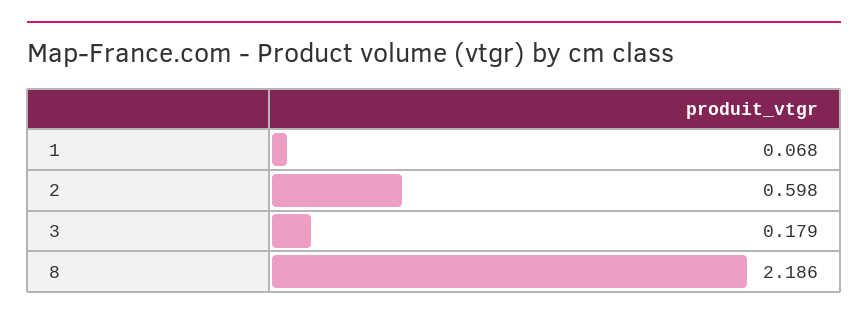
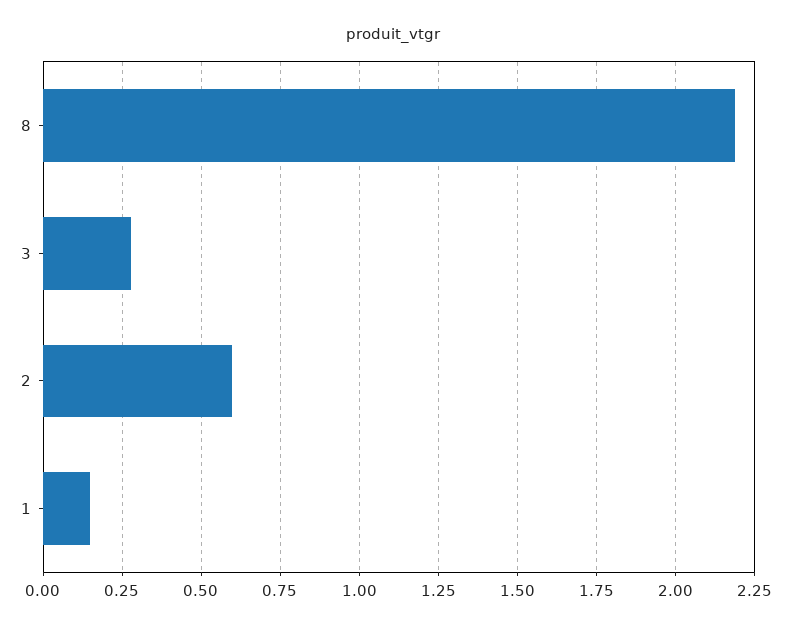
  {
-   "1": 0.068,
+   "1": 0.15,
    "2": 0.598,
-   "3": 0.179,
+   "3": 0.275,
    "8": 2.186
  }

